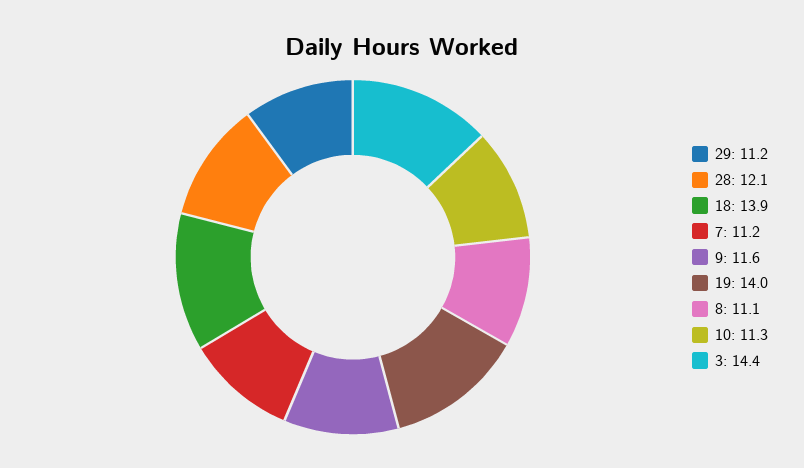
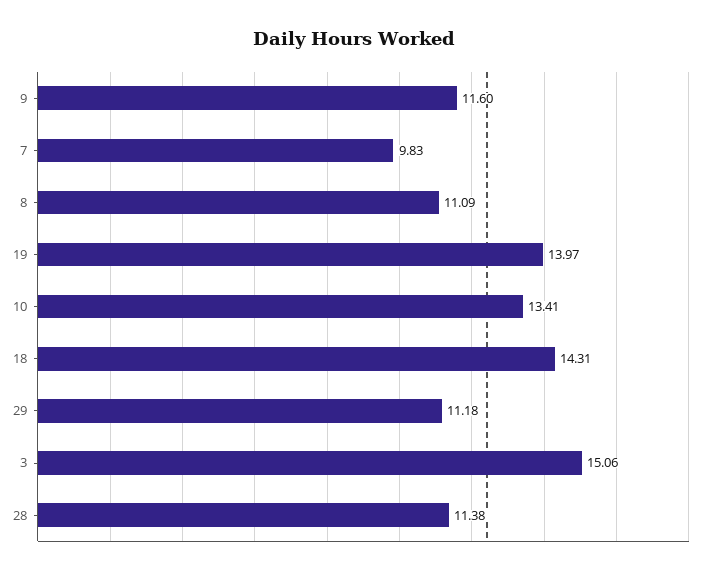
  {
    "29": 11.18,
-   "28": 12.1,
+   "28": 11.38,
-   "18": 13.9,
+   "18": 14.31,
-   "7": 11.2,
+   "7": 9.83,
    "9": 11.6,
    "19": 13.97,
    "8": 11.09,
-   "10": 11.3,
+   "10": 13.41,
-   "3": 14.4
+   "3": 15.06
  }

